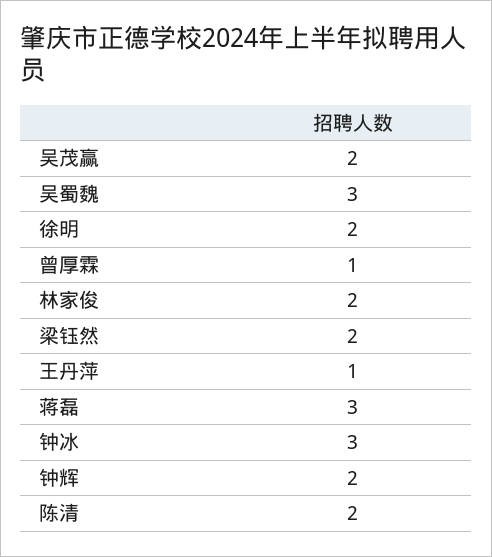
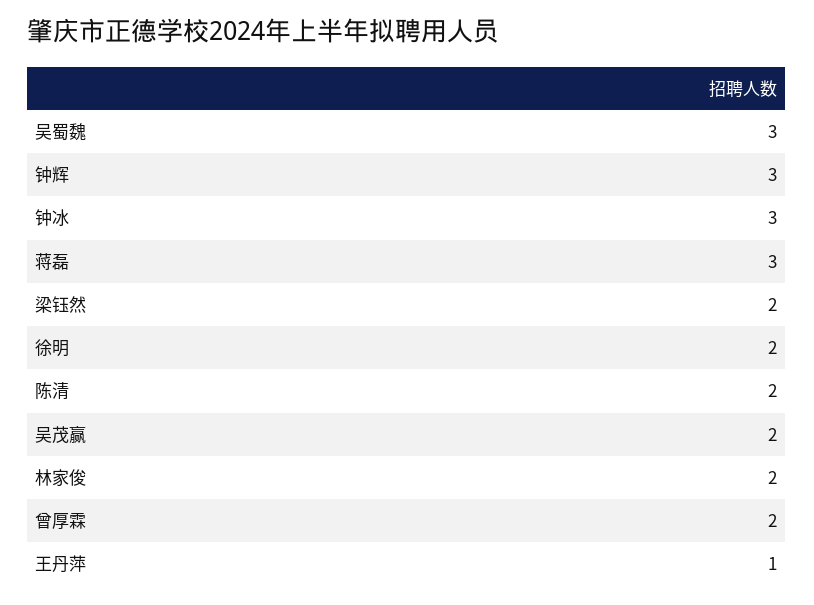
  {
    "吴茂赢": 2,
    "吴蜀魏": 3,
    "徐明": 2,
-   "曾厚霖": 1,
+   "曾厚霖": 2,
    "林家俊": 2,
    "梁钰然": 2,
    "王丹萍": 1,
    "蒋磊": 3,
    "钟冰": 3,
-   "钟辉": 2,
+   "钟辉": 3,
    "陈清": 2
  }

